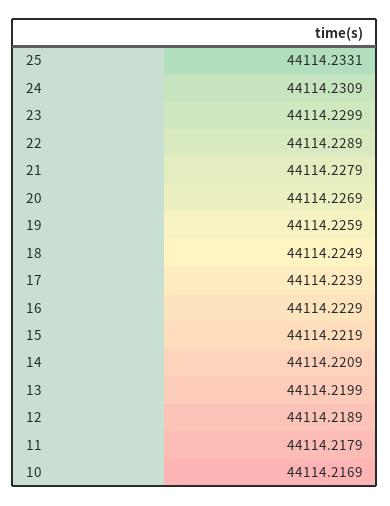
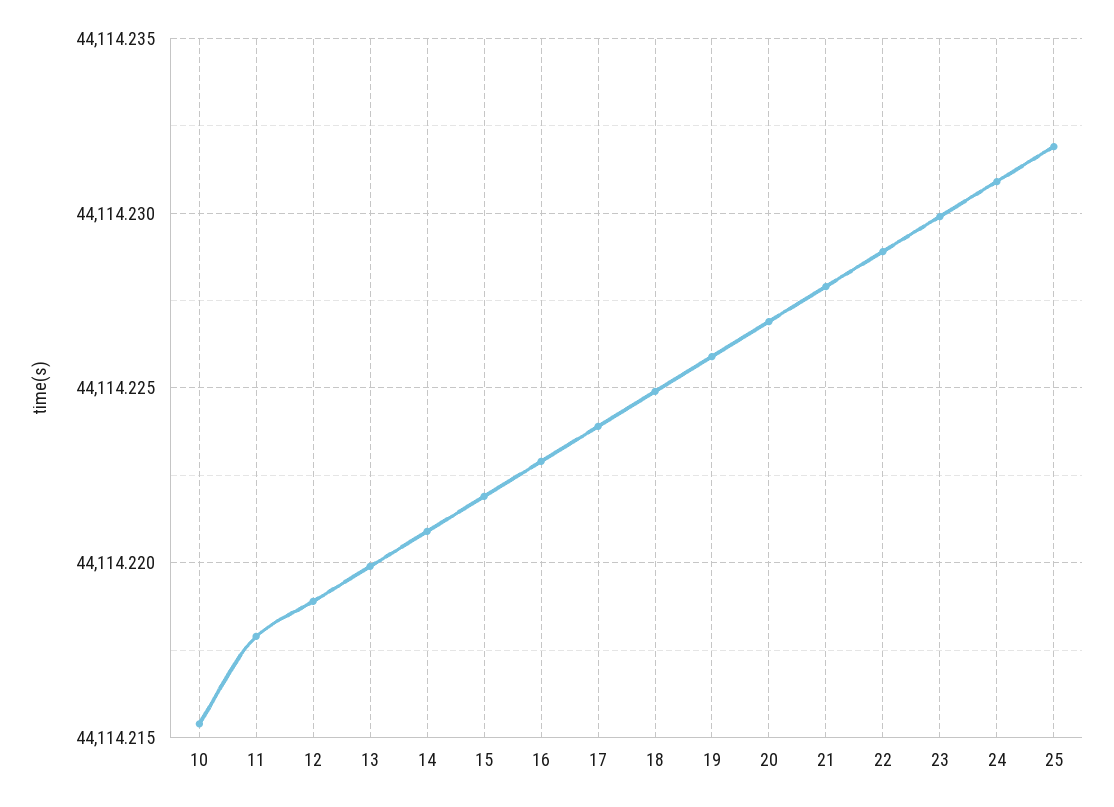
  {
-   "25": 44114.2331,
+   "25": 44114.232,
    "24": 44114.2309,
    "23": 44114.2299,
    "22": 44114.2289,
    "21": 44114.2279,
    "20": 44114.2269,
    "19": 44114.2259,
    "18": 44114.2249,
    "17": 44114.2239,
    "16": 44114.2229,
    "15": 44114.2219,
    "14": 44114.2209,
    "13": 44114.2199,
    "12": 44114.2189,
    "11": 44114.2179,
-   "10": 44114.2169
+   "10": 44114.2155
  }

